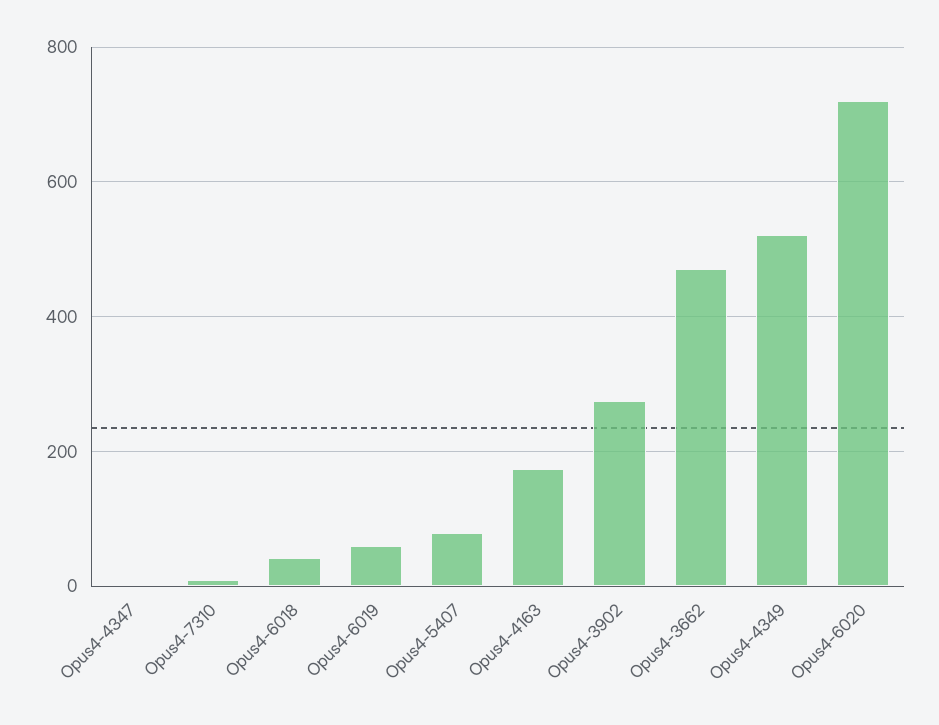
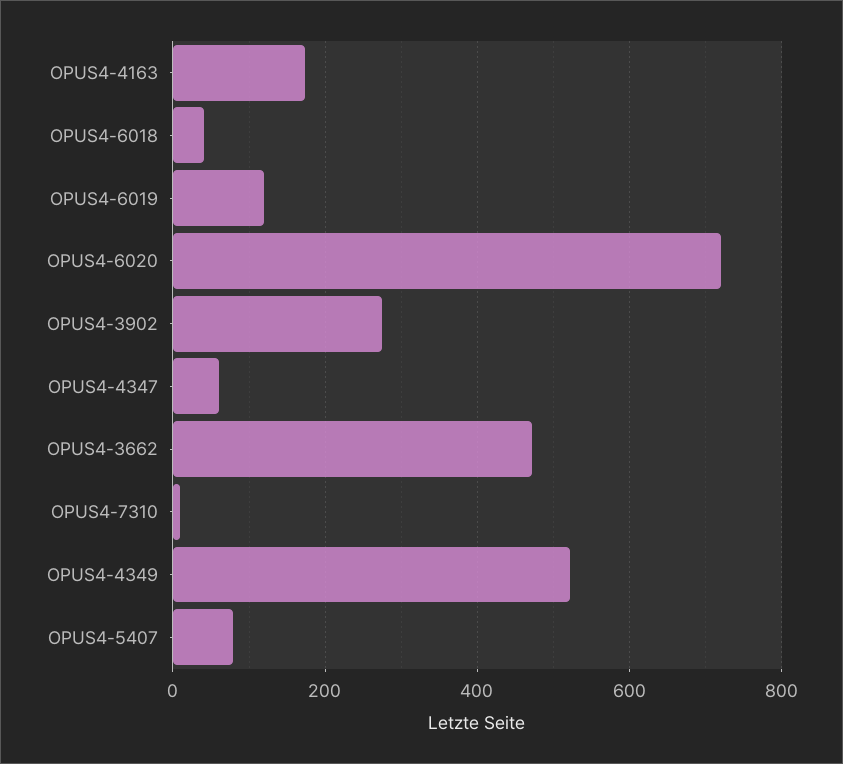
  {
-   "Opus4-4347": 0,
+   "Opus4-4347": 60,
    "Opus4-7310": 0,
    "Opus4-6018": 40,
-   "Opus4-6019": 60,
+   "Opus4-6019": 120,
    "Opus4-5407": 80,
    "Opus4-4163": 180,
    "Opus4-3902": 280,
    "Opus4-3662": 480,
    "Opus4-4349": 520,
    "Opus4-6020": 720
  }

